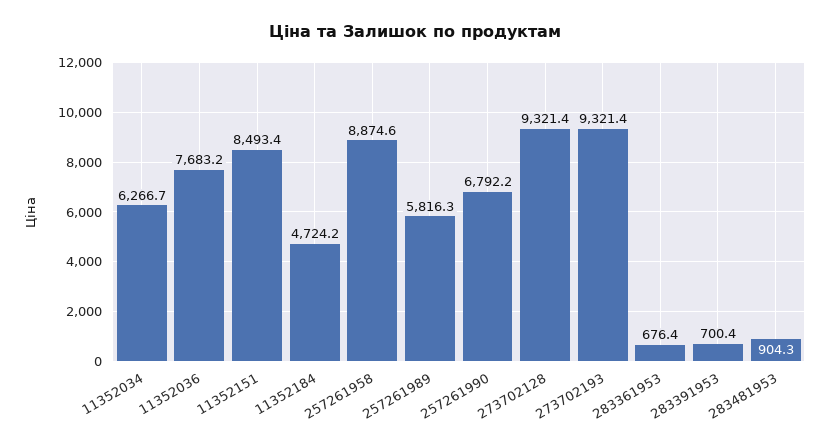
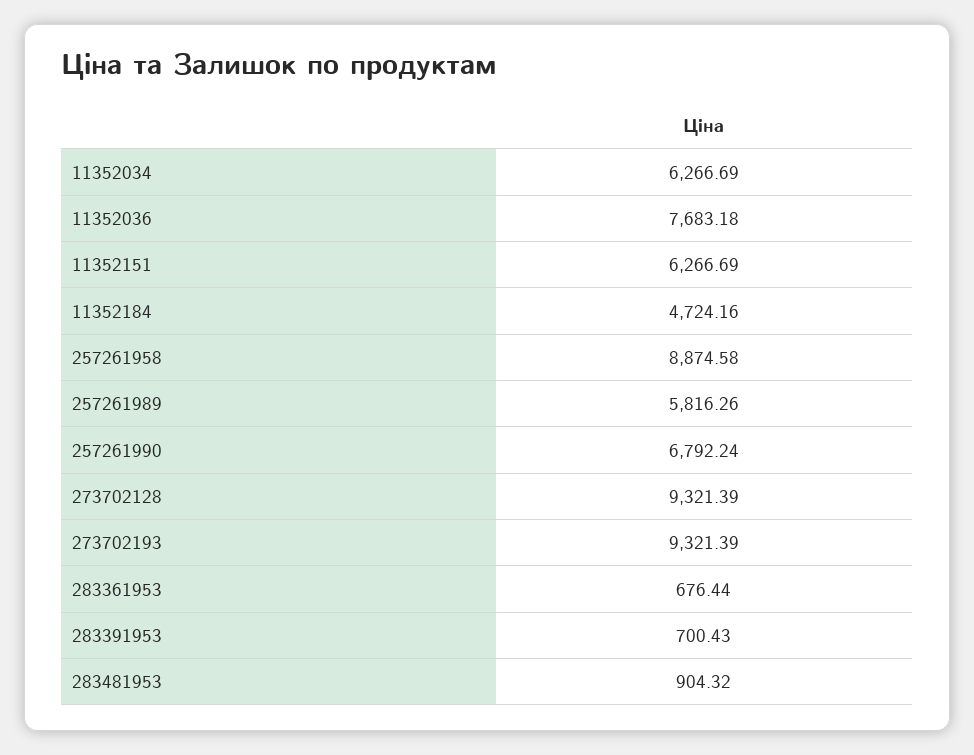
  {
    "11352034": 6266.69,
    "11352036": 7683.18,
-   "11352151": 8493.4,
+   "11352151": 6266.69,
    "11352184": 4724.16,
    "257261958": 8874.58,
    "257261989": 5816.26,
    "257261990": 6792.24,
    "273702128": 9321.39,
    "273702193": 9321.39,
    "283361953": 676.44,
    "283391953": 700.43,
    "283481953": 904.32
  }

